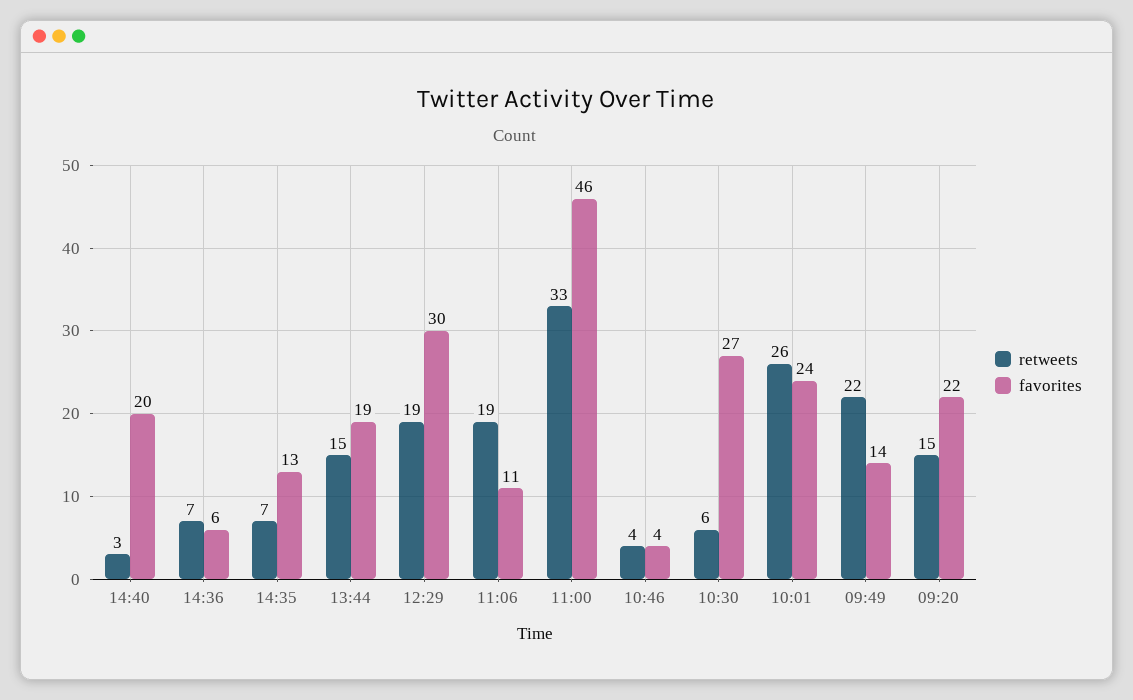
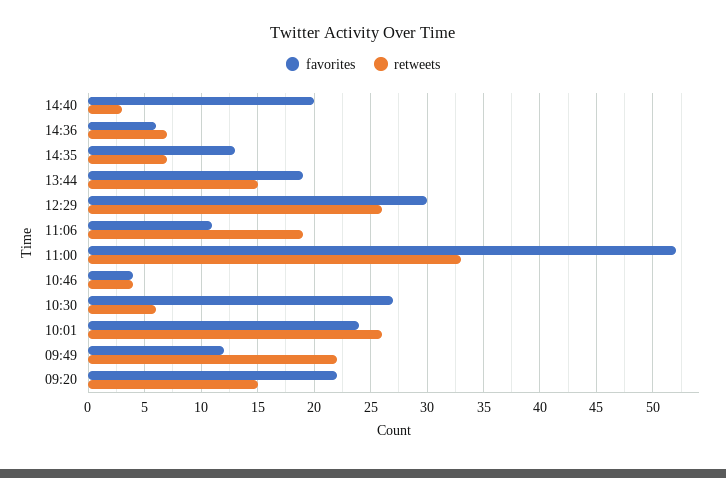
  {
    "retweets": {
      "14:40": 3,
      "14:36": 7,
      "14:35": 7,
      "13:44": 15,
-     "12:29": 19,
+     "12:29": 26,
      "11:06": 19,
      "11:00": 33,
      "10:46": 4,
      "10:30": 6,
      "10:01": 26,
      "09:49": 22,
      "09:20": 15
    },
    "favorites": {
      "14:40": 20,
      "14:36": 6,
      "14:35": 13,
      "13:44": 19,
      "12:29": 30,
      "11:06": 11,
-     "11:00": 46,
+     "11:00": 52,
      "10:46": 4,
      "10:30": 27,
      "10:01": 24,
-     "09:49": 14,
+     "09:49": 12,
      "09:20": 22
    }
  }

